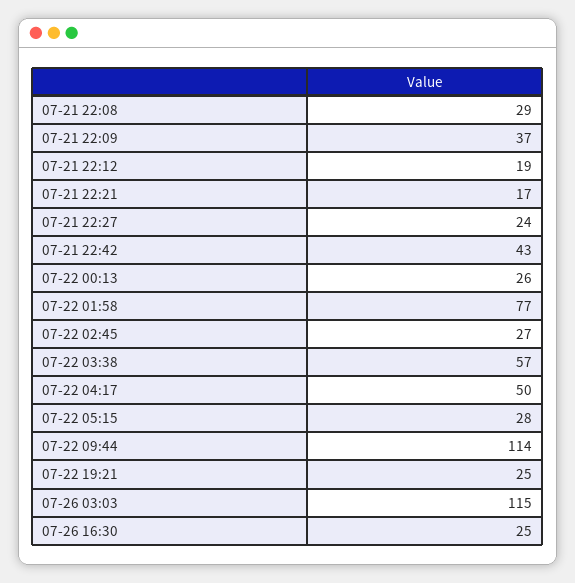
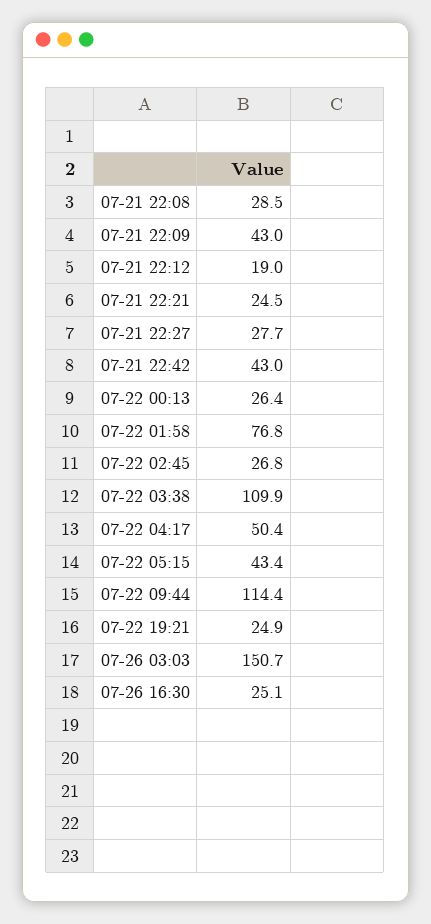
  {
    "07-21 22:08": 28.5,
-   "07-21 22:09": 37,
+   "07-21 22:09": 43,
    "07-21 22:12": 19,
-   "07-21 22:21": 17,
+   "07-21 22:21": 24.5,
-   "07-21 22:27": 24,
+   "07-21 22:27": 27.7,
    "07-21 22:42": 43,
    "07-22 00:13": 26.4,
    "07-22 01:58": 76.8,
    "07-22 02:45": 26.8,
-   "07-22 03:38": 57,
+   "07-22 03:38": 109.9,
    "07-22 04:17": 50.4,
-   "07-22 05:15": 28,
+   "07-22 05:15": 43.4,
    "07-22 09:44": 114.4,
    "07-22 19:21": 24.9,
-   "07-26 03:03": 115,
+   "07-26 03:03": 150.7,
    "07-26 16:30": 25.1
  }

